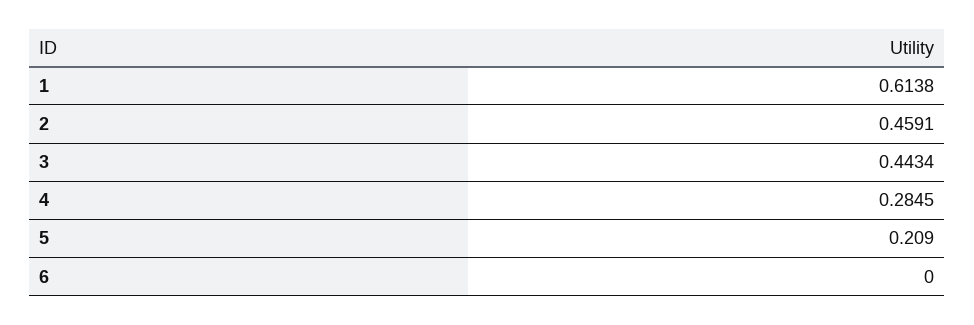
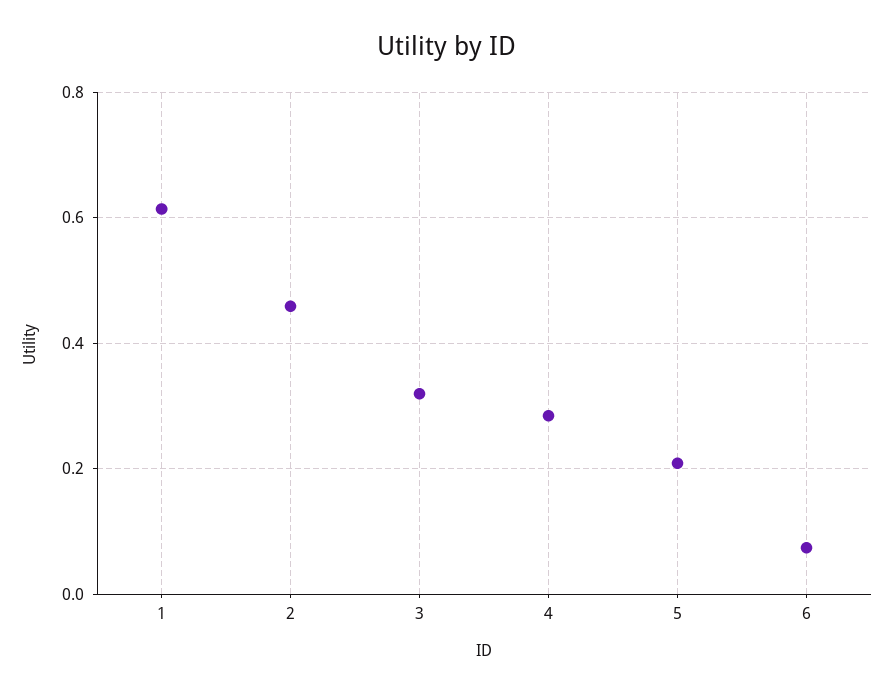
  {
    "1": 0.6138,
    "2": 0.4591,
-   "3": 0.4434,
+   "3": 0.32,
    "4": 0.2845,
    "5": 0.209,
-   "6": 0
+   "6": 0.08
  }

